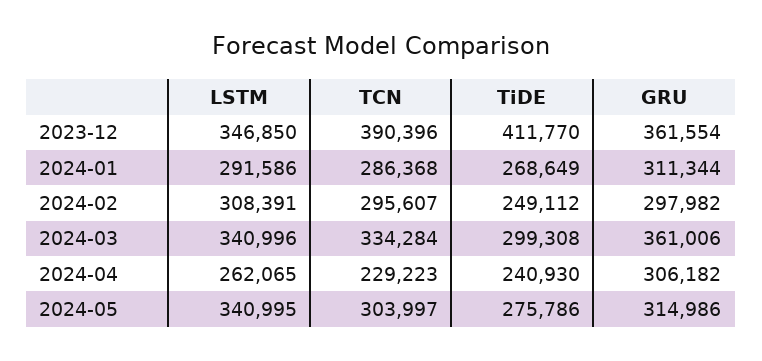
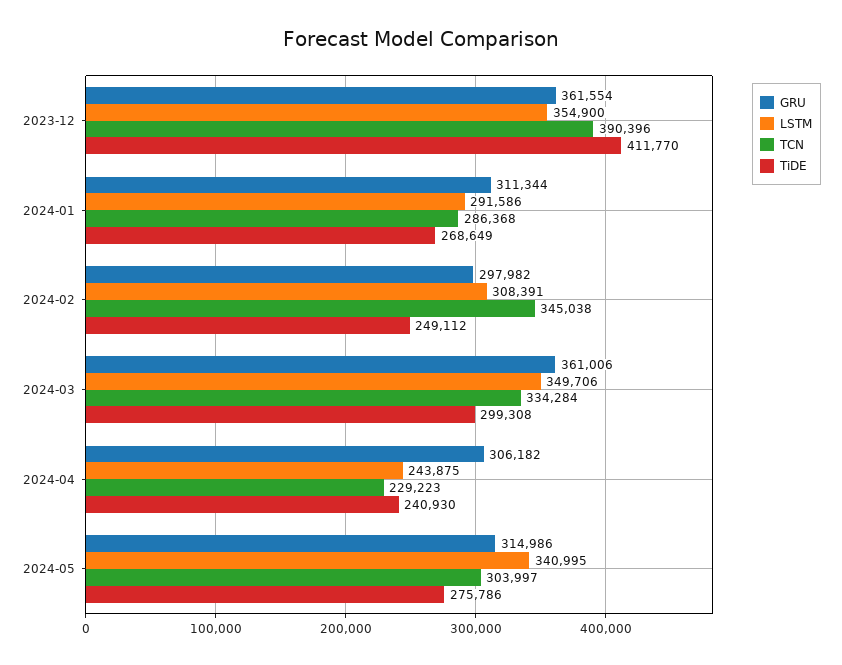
  {
    "LSTM": {
-     "2023-12": 346850,
+     "2023-12": 354900,
      "2024-01": 291586,
      "2024-02": 308391,
-     "2024-03": 340996,
+     "2024-03": 349706,
-     "2024-04": 262065,
+     "2024-04": 243875,
      "2024-05": 340995
    },
    "TCN": {
      "2023-12": 390396,
      "2024-01": 286368,
-     "2024-02": 295607,
+     "2024-02": 345038,
      "2024-03": 334284,
      "2024-04": 229223,
      "2024-05": 303997
    },
    "TiDE": {
      "2023-12": 411770,
      "2024-01": 268649,
      "2024-02": 249112,
      "2024-03": 299308,
      "2024-04": 240930,
      "2024-05": 275786
    },
    "GRU": {
      "2023-12": 361554,
      "2024-01": 311344,
      "2024-02": 297982,
      "2024-03": 361006,
      "2024-04": 306182,
      "2024-05": 314986
    }
  }

